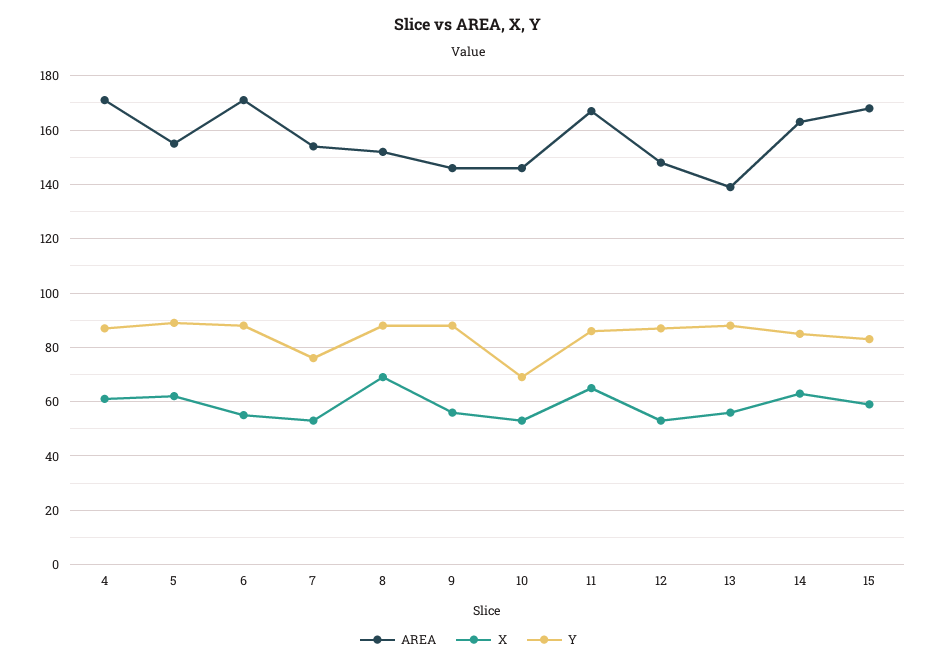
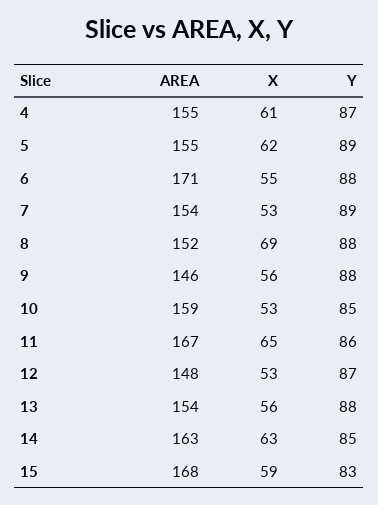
  {
    "AREA": {
-     "4": 170,
+     "4": 155,
      "5": 155,
      "6": 171,
      "7": 154,
      "8": 152,
      "9": 146,
-     "10": 145,
+     "10": 159,
      "11": 167,
      "12": 148,
-     "13": 140,
+     "13": 154,
      "14": 163,
      "15": 168
    },
    "X": {
      "4": 61,
      "5": 62,
      "6": 55,
      "7": 53,
      "8": 69,
      "9": 56,
      "10": 53,
      "11": 65,
      "12": 53,
      "13": 56,
      "14": 63,
      "15": 59
    },
    "Y": {
      "4": 87,
      "5": 89,
      "6": 88,
-     "7": 75,
+     "7": 89,
      "8": 88,
      "9": 88,
-     "10": 70,
+     "10": 85,
      "11": 86,
      "12": 87,
      "13": 88,
      "14": 85,
      "15": 83
    }
  }

